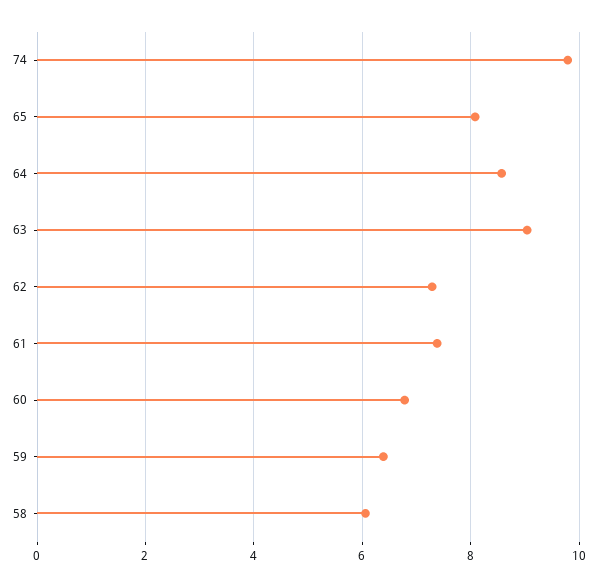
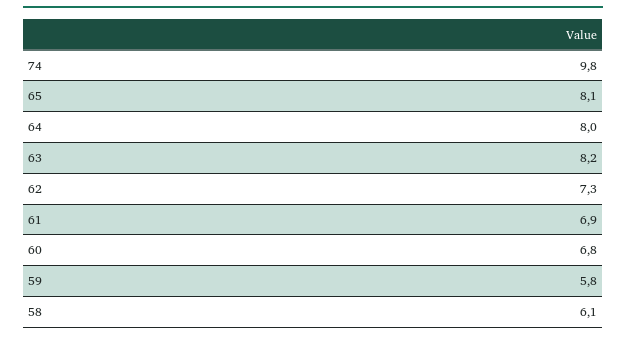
  {
    "74": 9.8,
    "65": 8.1,
-   "64": 8.6,
+   "64": 8,
-   "63": 9,
+   "63": 8.2,
    "62": 7.3,
-   "61": 7.4,
+   "61": 6.9,
    "60": 6.8,
-   "59": 6.4,
+   "59": 5.8,
    "58": 6.1
  }

